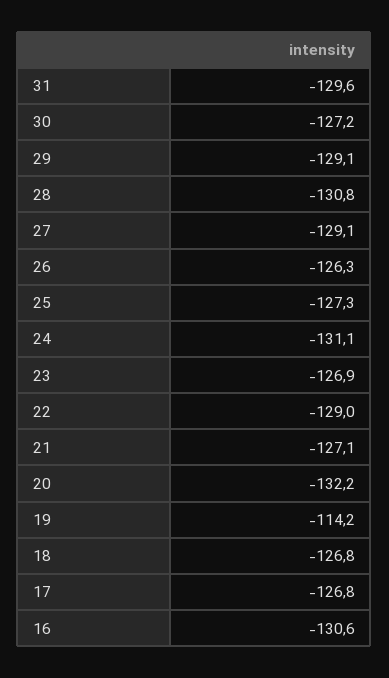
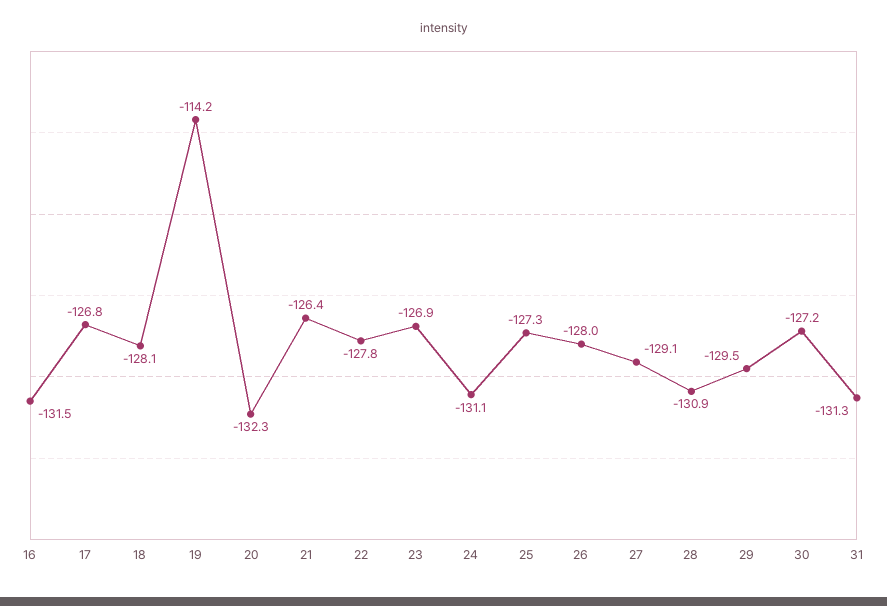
  {
-   "31": -129.6,
+   "31": -131.3,
    "30": -127.2,
-   "29": -129.1,
+   "29": -129.5,
-   "28": -130.8,
+   "28": -130.9,
    "27": -129.1,
-   "26": -126.3,
+   "26": -128,
    "25": -127.3,
    "24": -131.1,
    "23": -126.9,
-   "22": -129,
+   "22": -127.8,
-   "21": -127.1,
+   "21": -126.4,
-   "20": -132.2,
+   "20": -132.3,
    "19": -114.2,
-   "18": -126.8,
+   "18": -128.1,
    "17": -126.8,
-   "16": -130.6
+   "16": -131.5
  }

